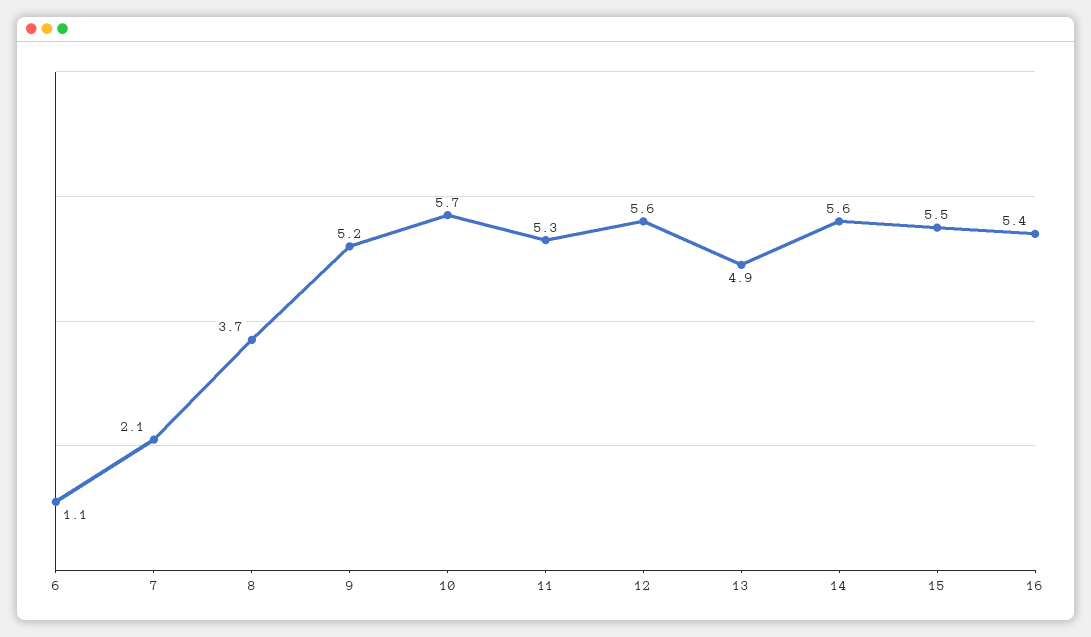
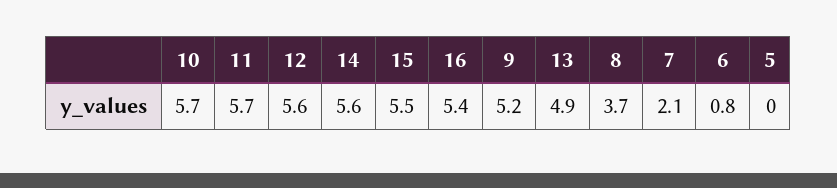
  {
-   "6": 1.1,
+   "6": 0.8,
    "7": 2.1,
    "8": 3.7,
    "9": 5.2,
    "10": 5.7,
-   "11": 5.3,
+   "11": 5.7,
    "12": 5.6,
    "13": 4.9,
    "14": 5.6,
    "15": 5.5,
-   "16": 5.4
+   "16": 5.4,
+   "5": 0
  }

